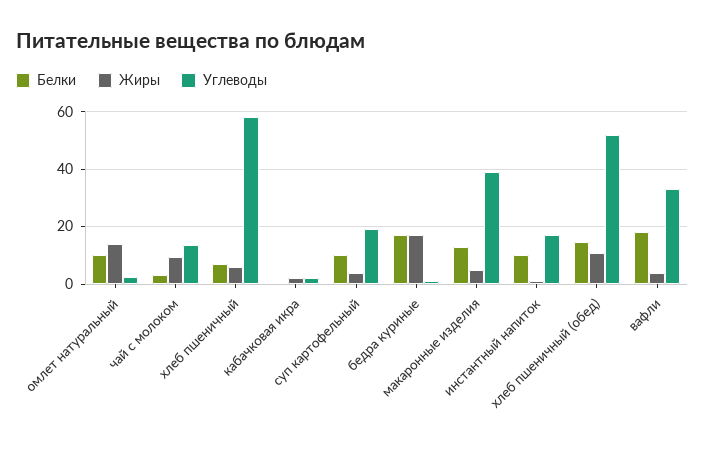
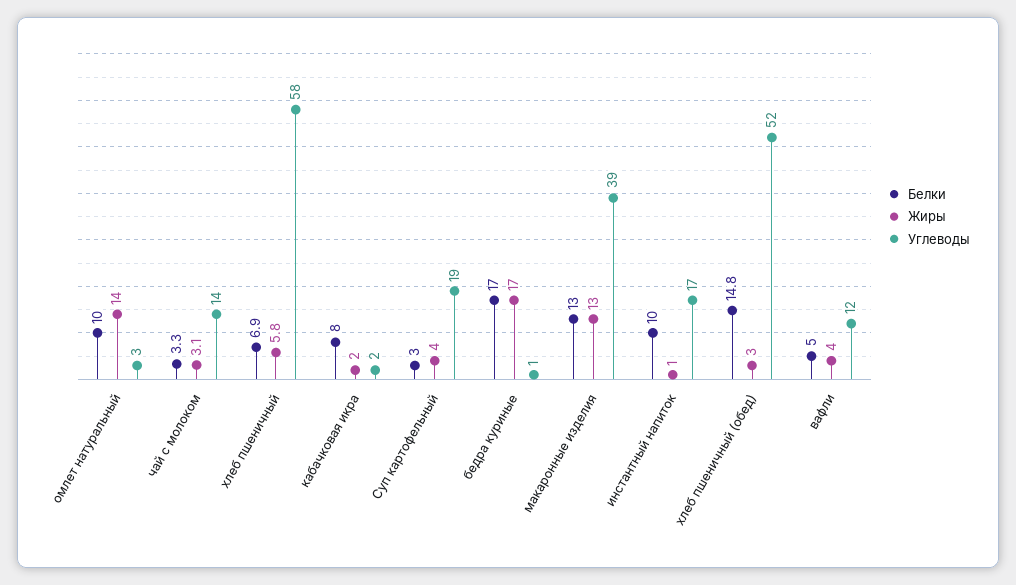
  {
    "Белки": {
      "омлет натуральный": 10,
      "чай с молоком": 3.3,
      "хлеб пшеничный": 6.9,
-     "кабачковая икра": 0,
+     "кабачковая икра": 8,
-     "суп картофельный": 10,
+     "суп картофельный": 3,
      "бедра куриные": 17,
      "макаронные изделия": 13,
      "инстантный напиток": 10,
      "хлеб пшеничный (обед)": 14.8,
-     "вафли": 17.5
+     "вафли": 5
    },
    "Жиры": {
      "омлет натуральный": 14,
-     "чай с молоком": 10,
+     "чай с молоком": 3.1,
      "хлеб пшеничный": 5.8,
      "кабачковая икра": 2,
      "суп картофельный": 4,
      "бедра куриные": 17,
-     "макаронные изделия": 5,
+     "макаронные изделия": 13,
      "инстантный напиток": 1,
-     "хлеб пшеничный (обед)": 10,
+     "хлеб пшеничный (обед)": 3,
      "вафли": 4
    },
    "Углеводы": {
      "омлет натуральный": 3,
      "чай с молоком": 14,
      "хлеб пшеничный": 58,
      "кабачковая икра": 2,
      "суп картофельный": 19,
      "бедра куриные": 1,
      "макаронные изделия": 39,
      "инстантный напиток": 17,
      "хлеб пшеничный (обед)": 52,
-     "вафли": 32.5
+     "вафли": 12
    }
  }

